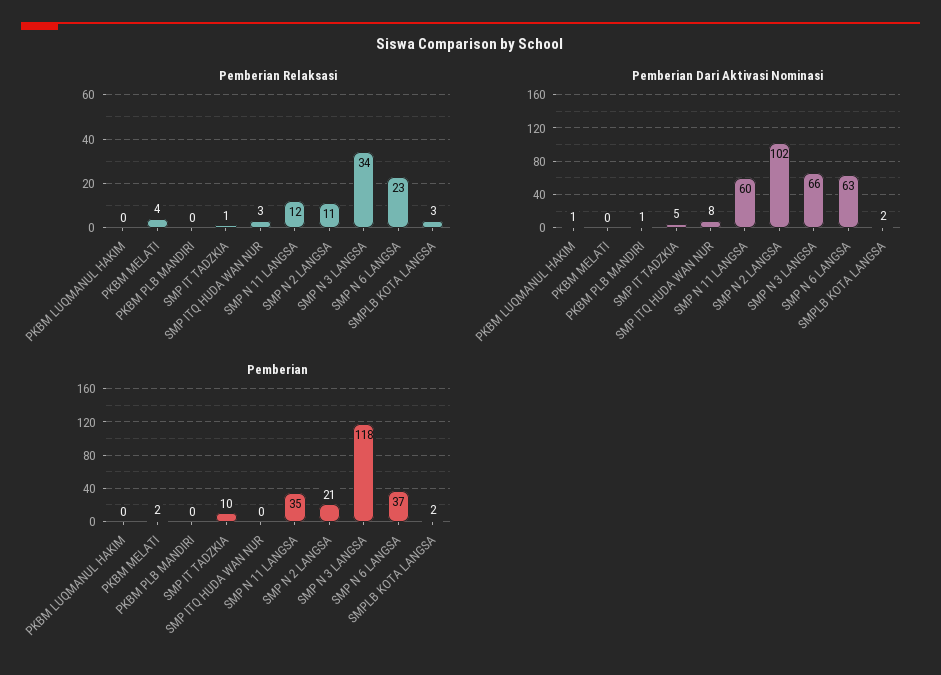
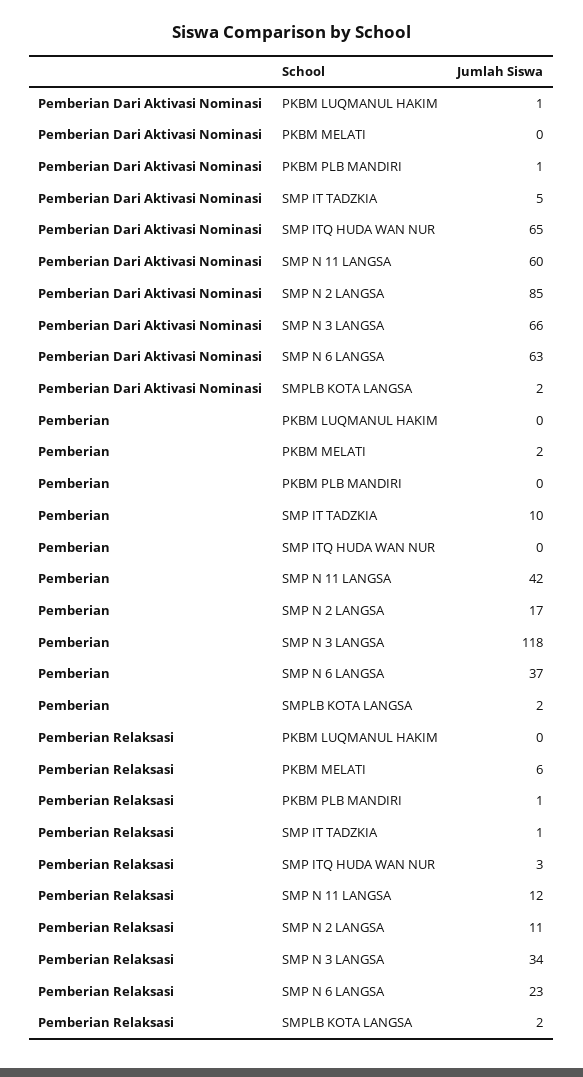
  {
    "Pemberian Relaksasi": {
      "PKBM LUQMANUL HAKIM": 0,
-     "PKBM MELATI": 4,
+     "PKBM MELATI": 6,
-     "PKBM PLB MANDIRI": 0,
+     "PKBM PLB MANDIRI": 1,
      "SMP IT TADZKIA": 1,
      "SMP ITQ HUDA WAN NUR": 3,
      "SMP N 11 LANGSA": 12,
      "SMP N 2 LANGSA": 11,
      "SMP N 3 LANGSA": 34,
      "SMP N 6 LANGSA": 23,
-     "SMPLB KOTA LANGSA": 3
+     "SMPLB KOTA LANGSA": 2
    },
    "Pemberian Dari Aktivasi Nominasi": {
      "PKBM LUQMANUL HAKIM": 1,
      "PKBM MELATI": 0,
      "PKBM PLB MANDIRI": 1,
      "SMP IT TADZKIA": 5,
-     "SMP ITQ HUDA WAN NUR": 8,
+     "SMP ITQ HUDA WAN NUR": 65,
      "SMP N 11 LANGSA": 60,
-     "SMP N 2 LANGSA": 102,
+     "SMP N 2 LANGSA": 85,
      "SMP N 3 LANGSA": 66,
      "SMP N 6 LANGSA": 63,
      "SMPLB KOTA LANGSA": 2
    },
    "Pemberian": {
      "PKBM LUQMANUL HAKIM": 0,
      "PKBM MELATI": 2,
      "PKBM PLB MANDIRI": 0,
      "SMP IT TADZKIA": 10,
      "SMP ITQ HUDA WAN NUR": 0,
-     "SMP N 11 LANGSA": 35,
+     "SMP N 11 LANGSA": 42,
-     "SMP N 2 LANGSA": 21,
+     "SMP N 2 LANGSA": 17,
      "SMP N 3 LANGSA": 118,
      "SMP N 6 LANGSA": 37,
      "SMPLB KOTA LANGSA": 2
    }
  }

